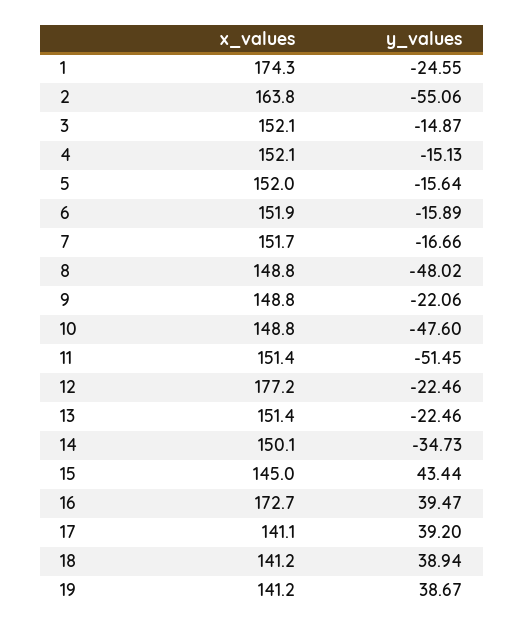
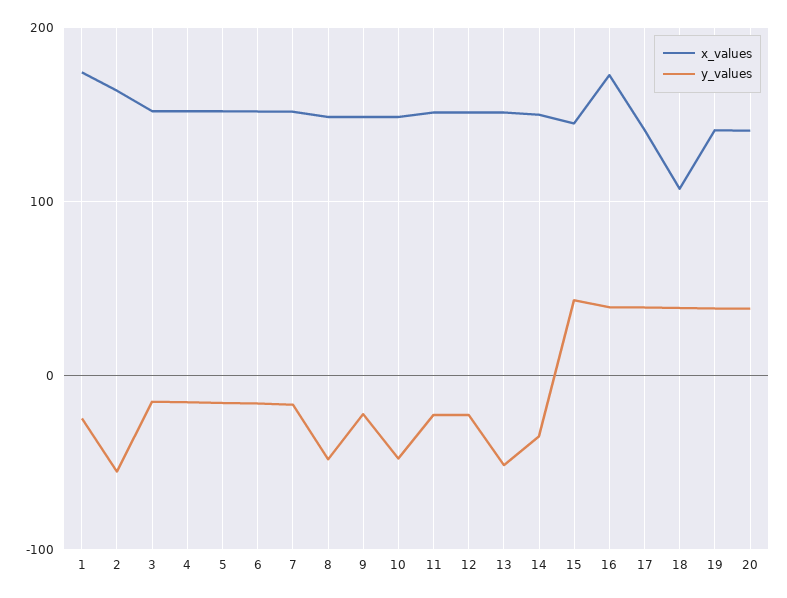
  {
    "x_values": {
      "1": 174.3,
      "2": 163.8,
      "3": 152.1,
      "4": 152.1,
      "5": 152,
      "6": 151.9,
      "7": 151.7,
      "8": 148.8,
      "9": 148.8,
      "10": 148.8,
      "11": 151.4,
-     "12": 177.2,
+     "12": 150,
      "13": 151.4,
      "14": 150.1,
      "15": 145,
      "16": 172.7,
      "17": 141.1,
-     "18": 141.2,
+     "18": 110,
-     "19": 141.2
+     "19": 141.2,
+     "20": 140
    },
    "y_values": {
      "1": -24.55,
      "2": -55.06,
      "3": -14.87,
      "4": -15.13,
      "5": -15.64,
      "6": -15.89,
      "7": -16.66,
      "8": -48.02,
      "9": -22.06,
      "10": -47.6,
-     "11": -51.45,
+     "11": -20,
      "12": -22.46,
-     "13": -22.46,
+     "13": -50,
      "14": -34.73,
      "15": 43.44,
      "16": 39.47,
      "17": 39.2,
      "18": 38.94,
-     "19": 38.67
+     "19": 38.67,
+     "20": 40
    }
  }

